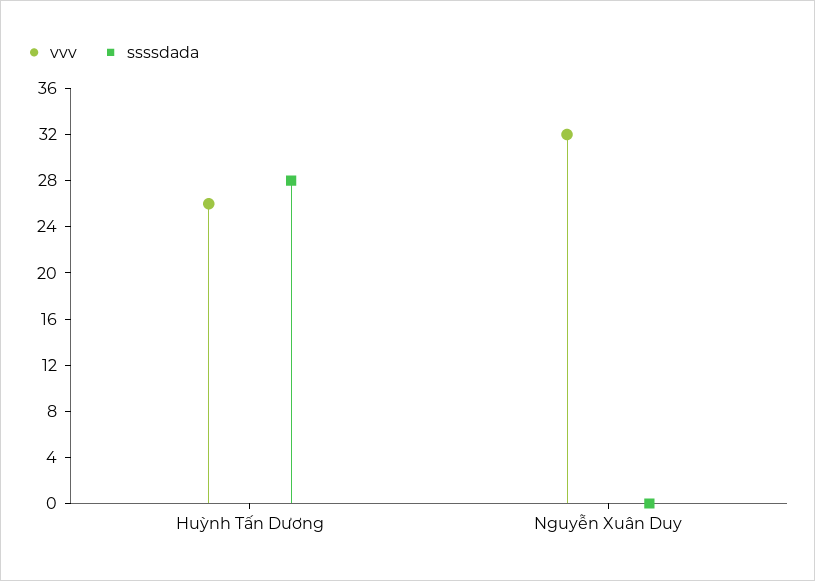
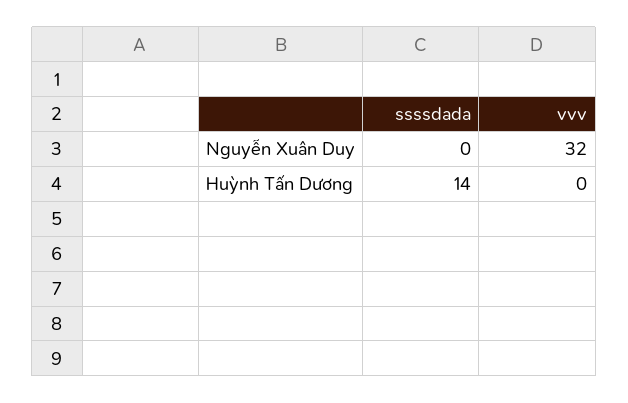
  {
    "vvv": {
-     "Huỳnh Tấn Dương": 26,
+     "Huỳnh Tấn Dương": 0,
      "Nguyễn Xuân Duy": 32
    },
    "ssssdada": {
-     "Huỳnh Tấn Dương": 28,
+     "Huỳnh Tấn Dương": 14,
      "Nguyễn Xuân Duy": 0
    }
  }

